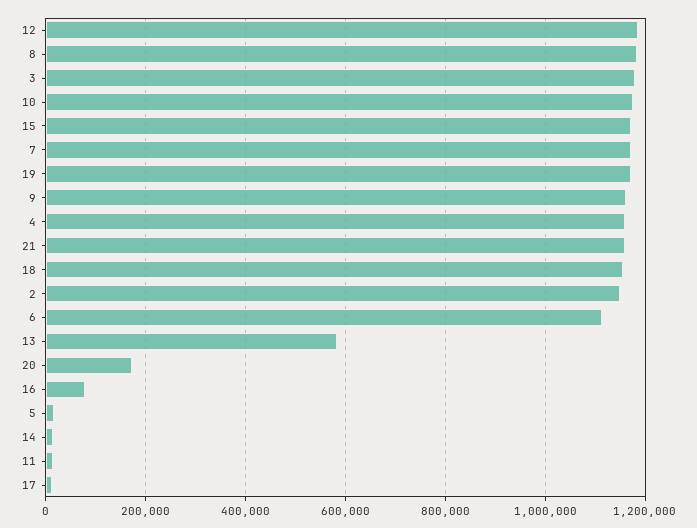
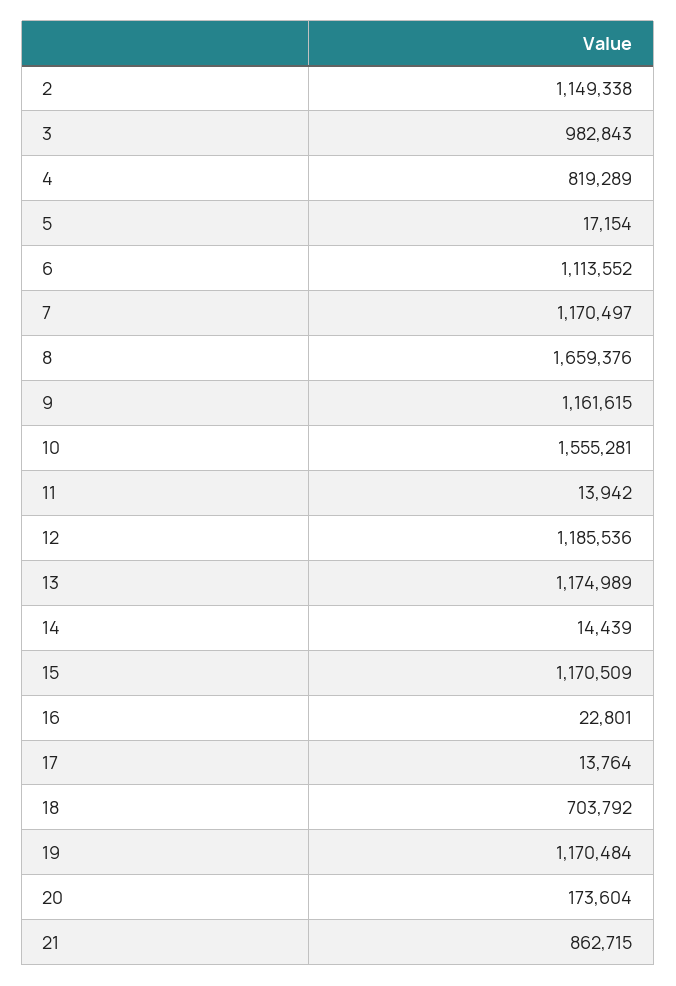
  {
    "12": 1185536,
-   "8": 1180000,
+   "8": 1659376,
-   "3": 1180000,
+   "3": 982843,
-   "10": 1180000,
+   "10": 1555281,
    "15": 1170509,
    "7": 1170497,
    "19": 1170484,
    "9": 1161615,
-   "4": 1160000,
+   "4": 819289,
-   "21": 1160000,
+   "21": 862715,
-   "18": 1160000,
+   "18": 703792,
    "2": 1149338,
    "6": 1113552,
-   "13": 580000,
+   "13": 1174989,
    "20": 173604,
-   "16": 80000,
+   "16": 22801,
    "5": 17154,
    "14": 14439,
    "11": 13942,
    "17": 13764
  }

